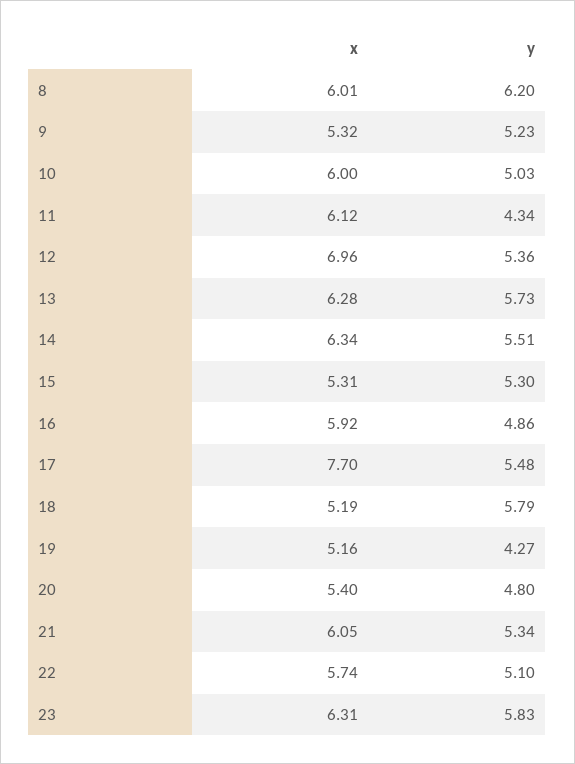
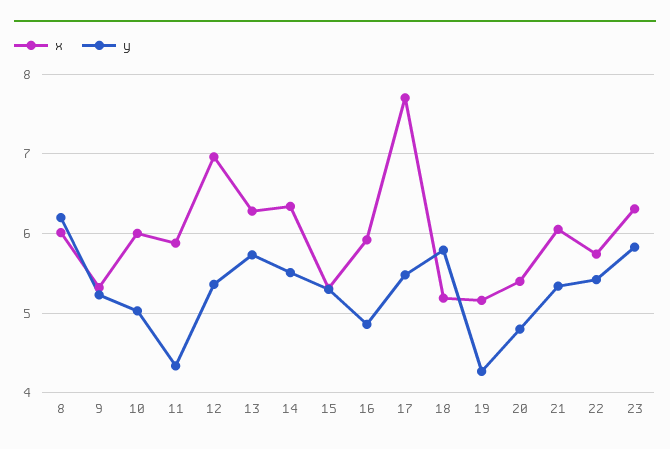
  {
    "x": {
      "8": 6.01,
      "9": 5.32,
      "10": 6,
-     "11": 6.12,
+     "11": 5.9,
      "12": 6.96,
      "13": 6.28,
      "14": 6.34,
      "15": 5.31,
      "16": 5.92,
      "17": 7.7,
      "18": 5.19,
      "19": 5.16,
      "20": 5.4,
      "21": 6.05,
      "22": 5.74,
      "23": 6.31
    },
    "y": {
      "8": 6.2,
      "9": 5.23,
      "10": 5.03,
      "11": 4.34,
      "12": 5.36,
      "13": 5.73,
      "14": 5.51,
      "15": 5.3,
      "16": 4.86,
      "17": 5.48,
      "18": 5.79,
      "19": 4.27,
      "20": 4.8,
      "21": 5.34,
-     "22": 5.1,
+     "22": 5.4,
      "23": 5.83
    }
  }

